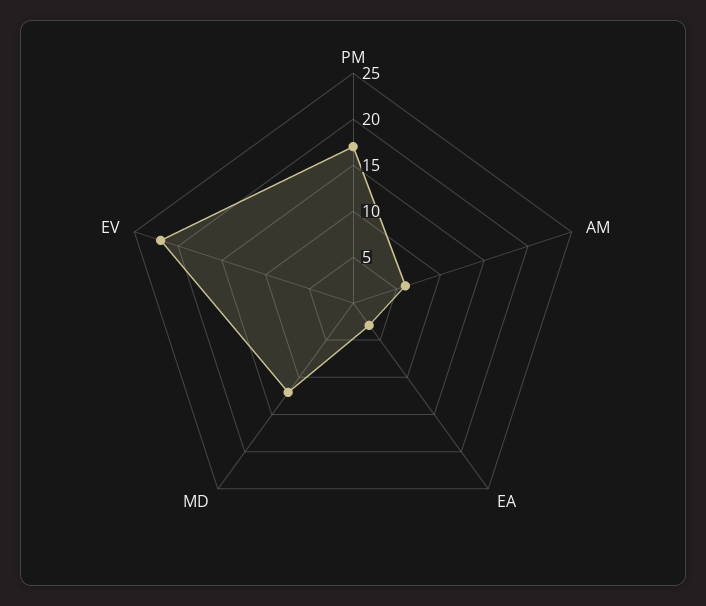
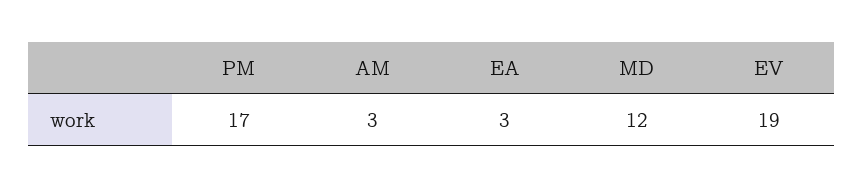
  {
    "PM": 17,
-   "AM": 6,
+   "AM": 3,
    "EA": 3,
    "MD": 12,
-   "EV": 22
+   "EV": 19
  }

